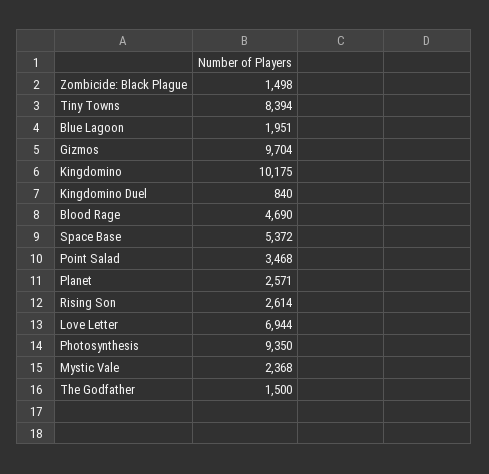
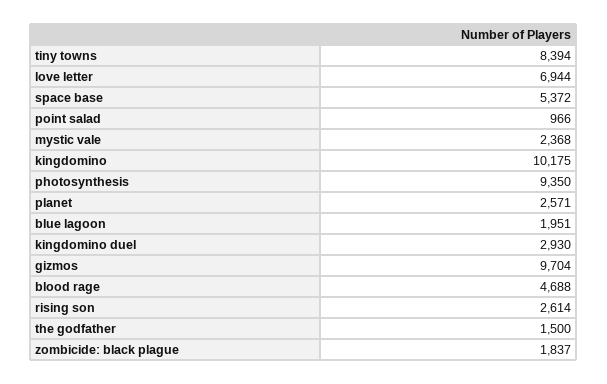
  {
-   "Zombicide: Black Plague": 1498,
+   "Zombicide: Black Plague": 1837,
    "Tiny Towns": 8394,
    "Blue Lagoon": 1951,
    "Gizmos": 9704,
    "Kingdomino": 10175,
-   "Kingdomino Duel": 840,
+   "Kingdomino Duel": 2930,
-   "Blood Rage": 4690,
+   "Blood Rage": 4688,
    "Space Base": 5372,
-   "Point Salad": 3468,
+   "Point Salad": 966,
    "Planet": 2571,
    "Rising Son": 2614,
    "Love Letter": 6944,
    "Photosynthesis": 9350,
    "Mystic Vale": 2368,
    "The Godfather": 1500
  }

